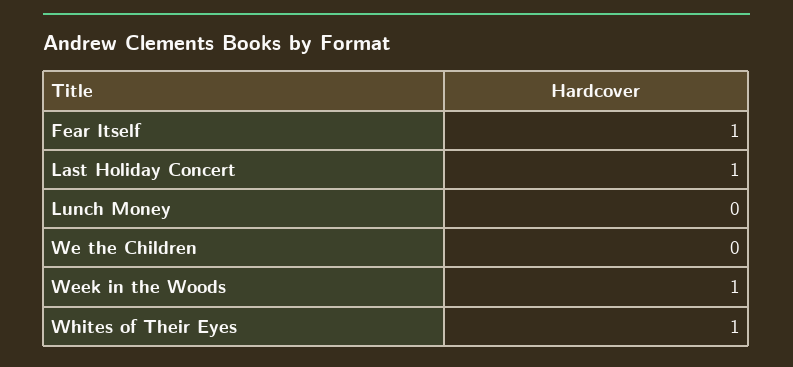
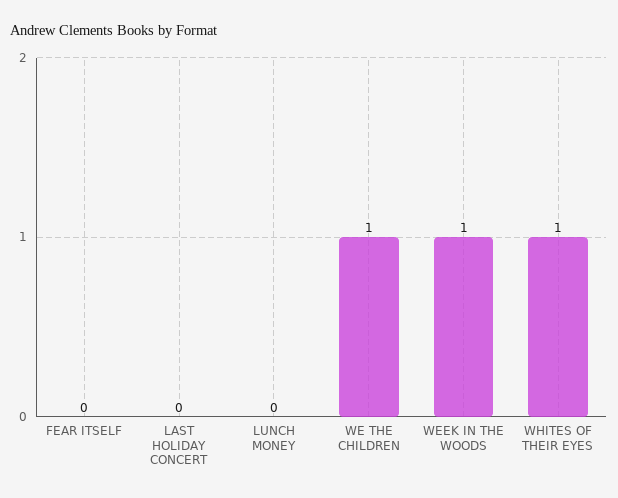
  {
-   "Fear Itself": 1,
+   "Fear Itself": 0,
-   "Last Holiday Concert": 1,
+   "Last Holiday Concert": 0,
    "Lunch Money": 0,
-   "We the Children": 0,
+   "We the Children": 1,
    "Week in the Woods": 1,
    "Whites of Their Eyes": 1
  }

